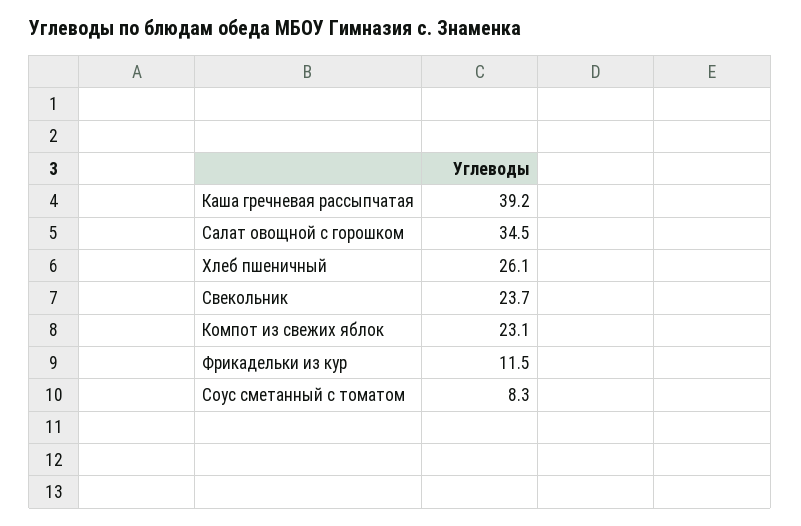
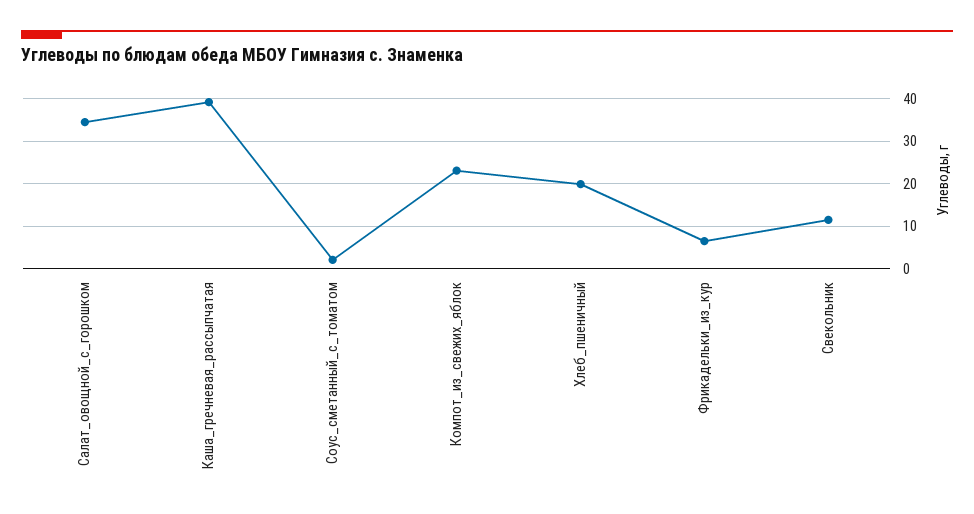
  {
    "Каша гречневая рассыпчатая": 39.2,
    "Салат овощной с горошком": 34.5,
-   "Хлеб пшеничный": 26.1,
+   "Хлеб пшеничный": 20,
-   "Свекольник": 23.7,
+   "Свекольник": 12,
    "Компот из свежих яблок": 23.1,
-   "Фрикадельки из кур": 11.5,
+   "Фрикадельки из кур": 6,
-   "Соус сметанный с томатом": 8.3
+   "Соус сметанный с томатом": 2
  }

